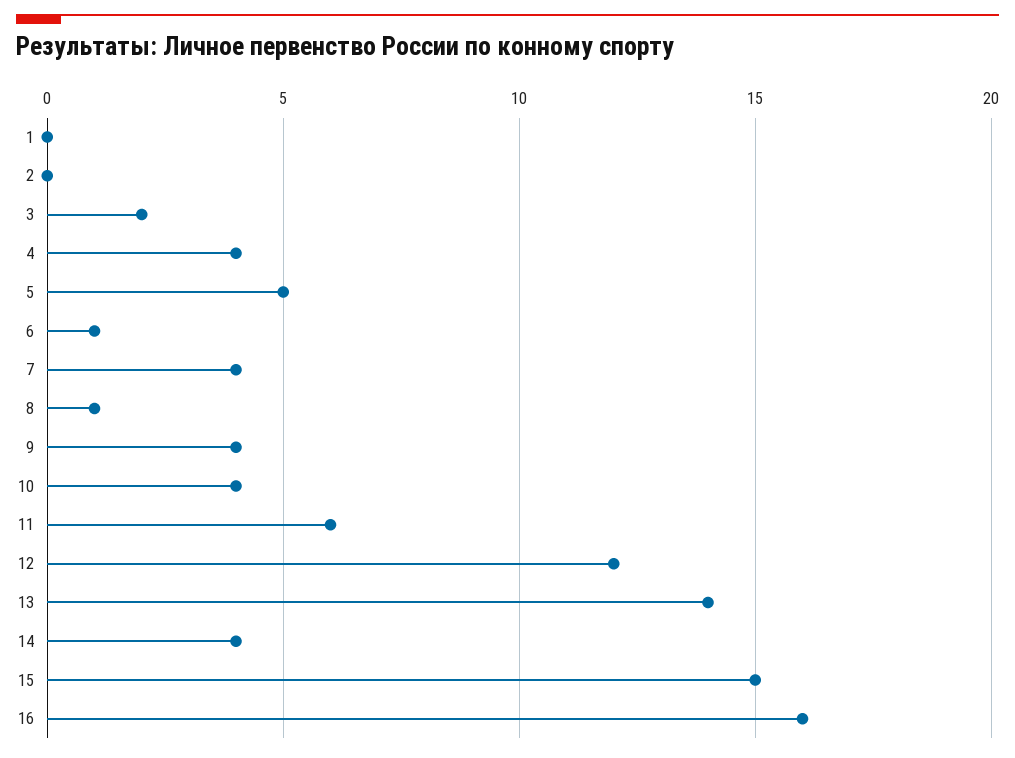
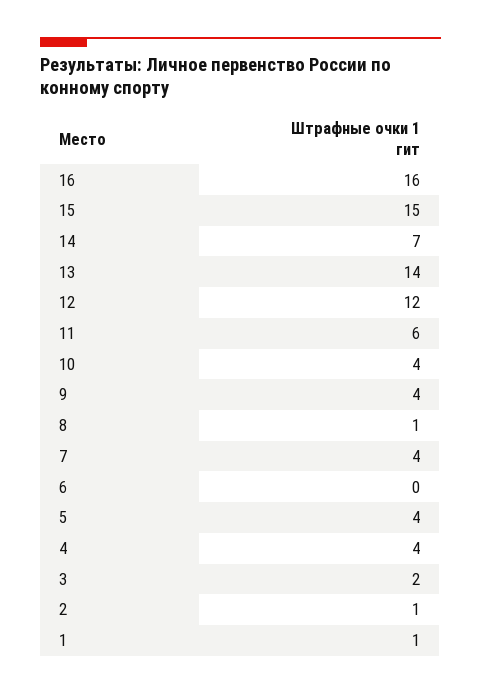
  {
-   "1": 0,
+   "1": 1,
-   "2": 0,
+   "2": 1,
    "3": 2,
    "4": 4,
-   "5": 5,
+   "5": 4,
-   "6": 1,
+   "6": 0,
    "7": 4,
    "8": 1,
    "9": 4,
    "10": 4,
    "11": 6,
    "12": 12,
    "13": 14,
-   "14": 4,
+   "14": 7,
    "15": 15,
    "16": 16
  }

